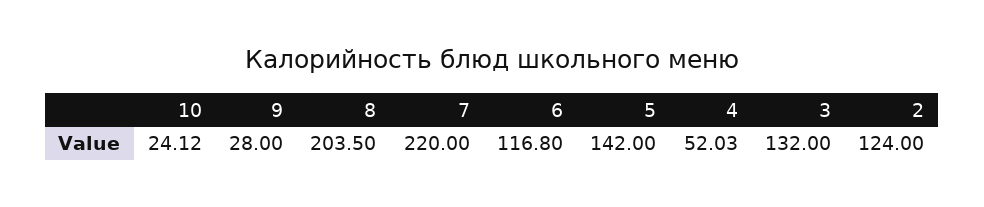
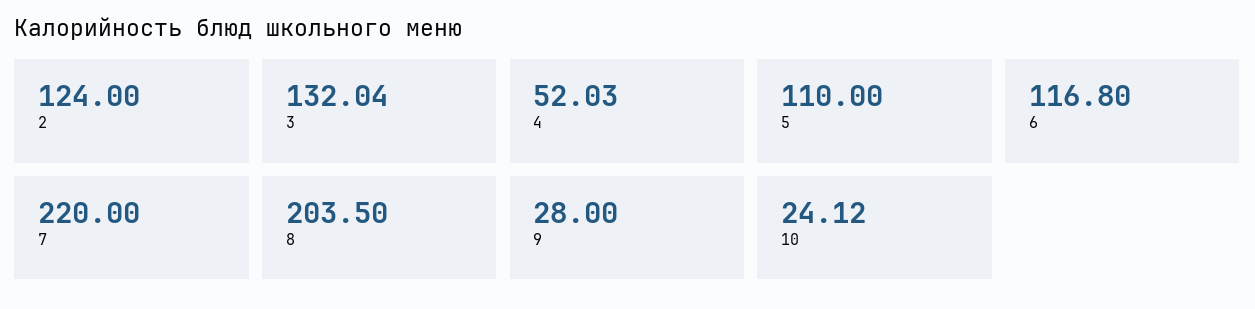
  {
    "10": 24.12,
    "9": 28,
    "8": 203.5,
    "7": 220,
    "6": 116.8,
-   "5": 142,
+   "5": 110,
    "4": 52.03,
-   "3": 132,
+   "3": 132.04,
    "2": 124
  }

